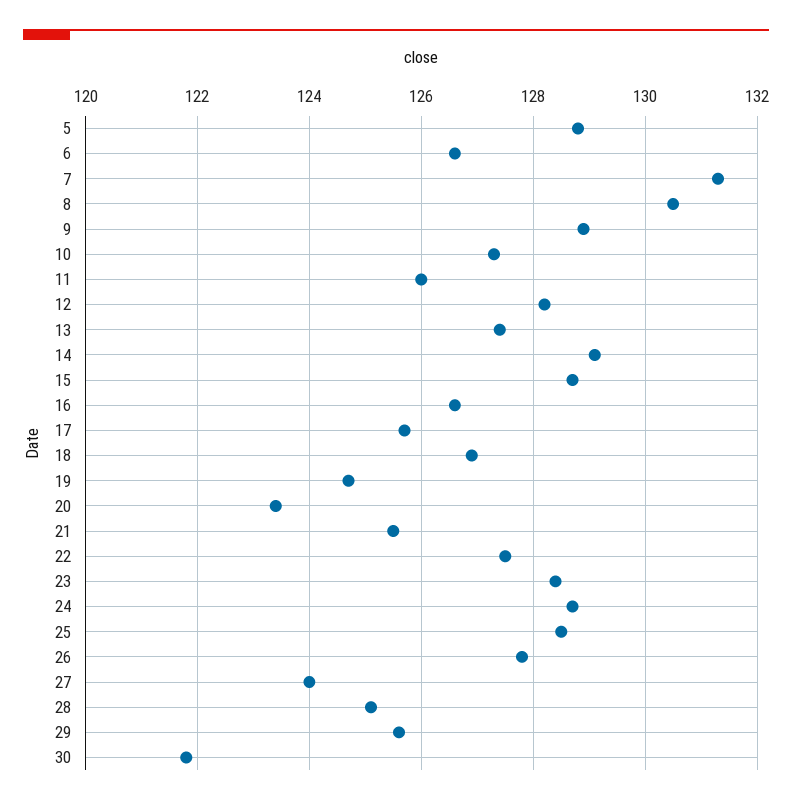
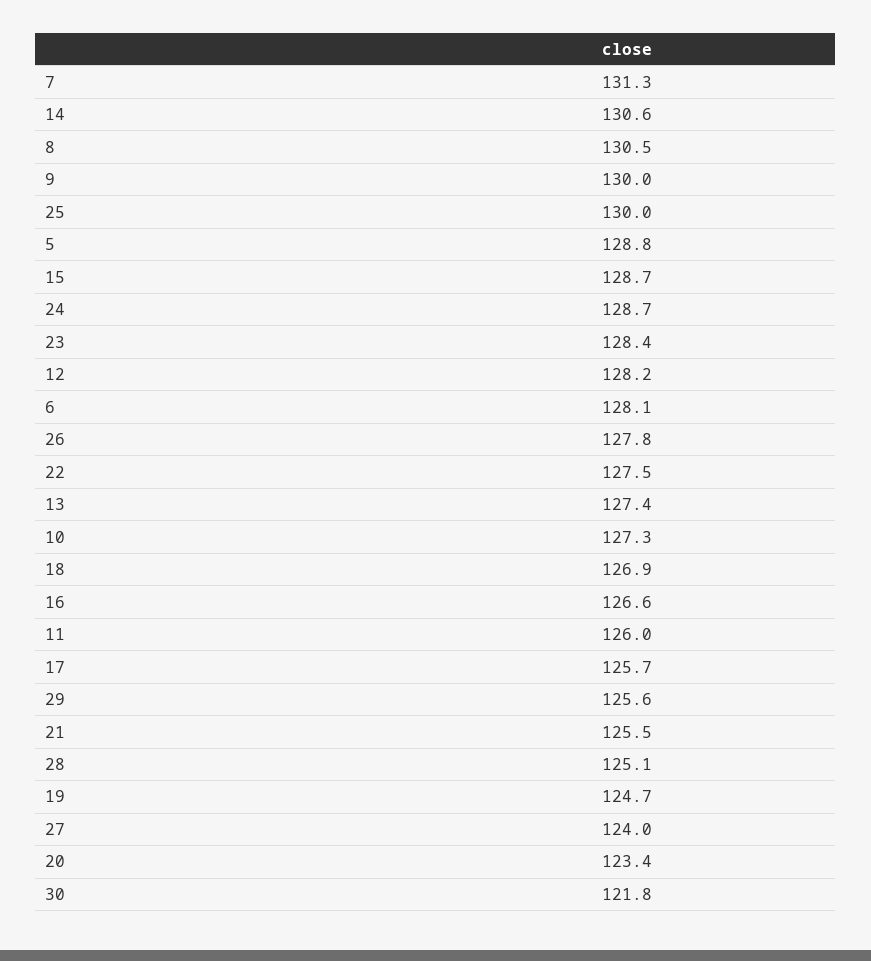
  {
    "5": 128.8,
-   "6": 126.5,
+   "6": 128.1,
    "7": 131.3,
    "8": 130.5,
-   "9": 129,
+   "9": 130,
    "10": 127.3,
    "11": 126,
    "12": 128.2,
    "13": 127.4,
-   "14": 129,
+   "14": 130.6,
    "15": 128.7,
    "16": 126.6,
    "17": 125.7,
    "18": 126.9,
    "19": 124.7,
    "20": 123.4,
    "21": 125.5,
    "22": 127.5,
    "23": 128.4,
    "24": 128.7,
-   "25": 128.5,
+   "25": 130,
    "26": 127.8,
    "27": 124,
    "28": 125.1,
    "29": 125.6,
    "30": 121.8
  }

